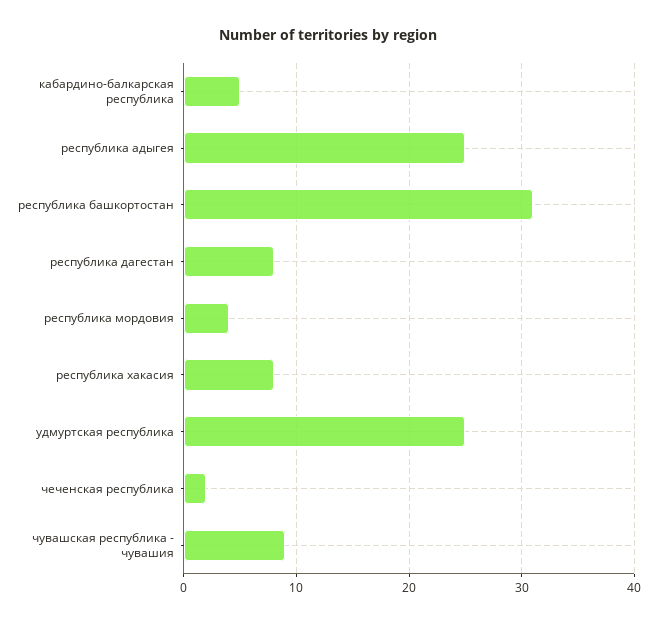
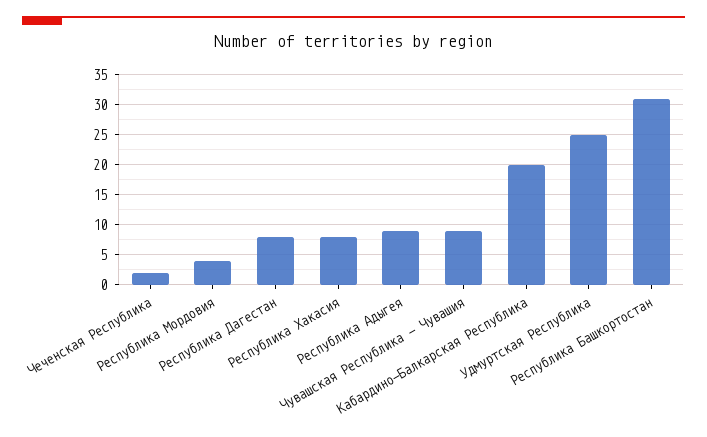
  {
-   "кабардино-балкарская республика": 5,
+   "кабардино-балкарская республика": 20,
-   "республика адыгея": 25,
+   "республика адыгея": 9,
    "республика башкортостан": 31,
    "республика дагестан": 8,
    "республика мордовия": 4,
    "республика хакасия": 8,
    "удмуртская республика": 25,
    "чеченская республика": 2,
    "чувашская республика - чувашия": 9
  }

